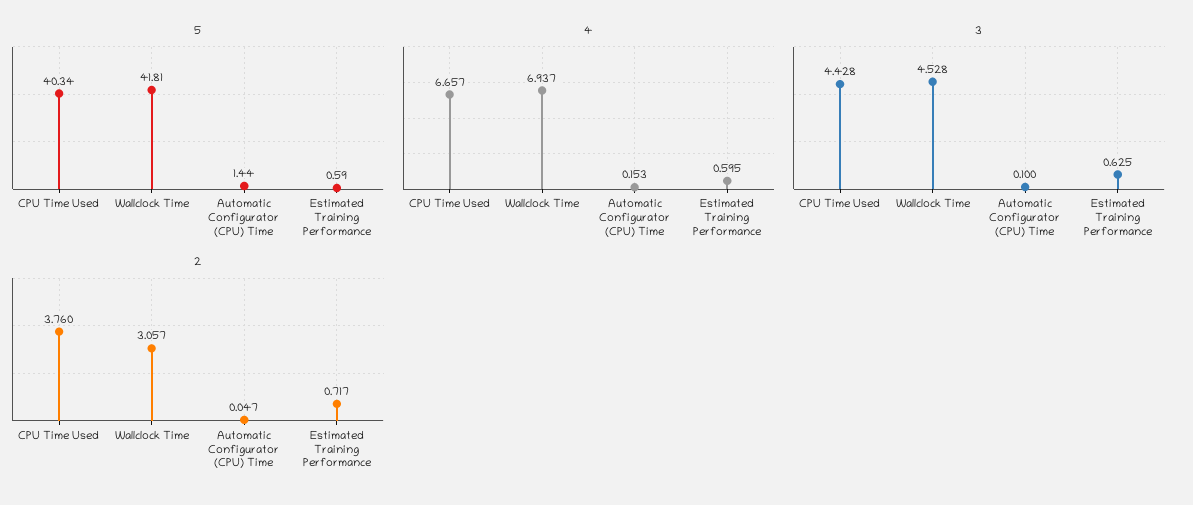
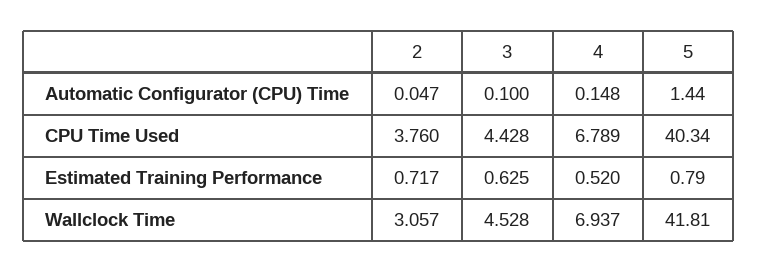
  {
    "5": {
      "CPU Time Used": 40.34,
      "Wallclock Time": 41.81,
      "Automatic Configurator (CPU) Time": 1.44,
-     "Estimated Training Performance": 0.59
+     "Estimated Training Performance": 0.79
    },
    "4": {
-     "CPU Time Used": 6.657,
+     "CPU Time Used": 6.789,
      "Wallclock Time": 6.937,
-     "Automatic Configurator (CPU) Time": 0.153,
+     "Automatic Configurator (CPU) Time": 0.148,
-     "Estimated Training Performance": 0.595
+     "Estimated Training Performance": 0.52
    },
    "3": {
      "CPU Time Used": 4.428,
      "Wallclock Time": 4.528,
      "Automatic Configurator (CPU) Time": 0.1,
      "Estimated Training Performance": 0.625
    },
    "2": {
      "CPU Time Used": 3.76,
      "Wallclock Time": 3.057,
      "Automatic Configurator (CPU) Time": 0.047,
      "Estimated Training Performance": 0.717
    }
  }

